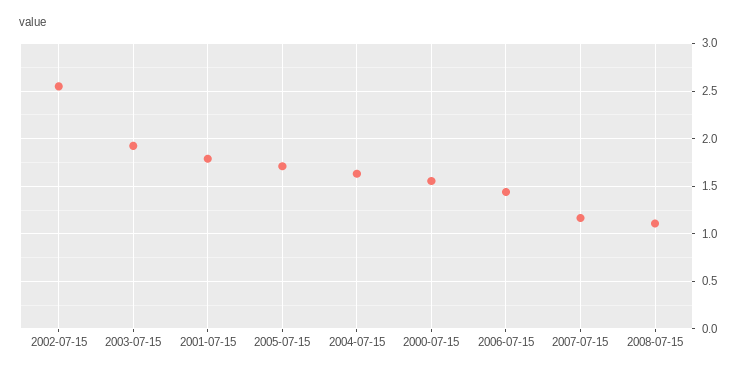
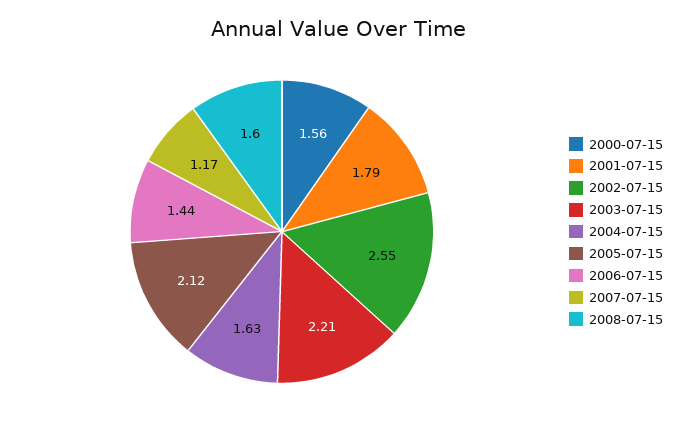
  {
    "2002-07-15": 2.55,
-   "2003-07-15": 1.9,
+   "2003-07-15": 2.21,
    "2001-07-15": 1.79,
-   "2005-07-15": 1.7,
+   "2005-07-15": 2.12,
    "2004-07-15": 1.63,
    "2000-07-15": 1.56,
    "2006-07-15": 1.44,
    "2007-07-15": 1.17,
-   "2008-07-15": 1.1
+   "2008-07-15": 1.6
  }

